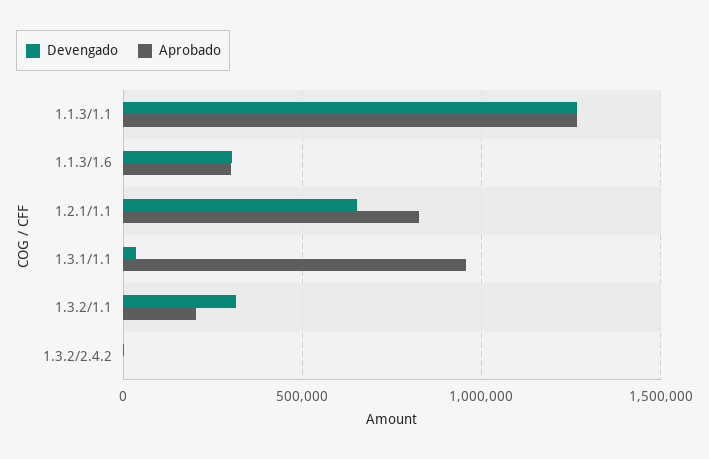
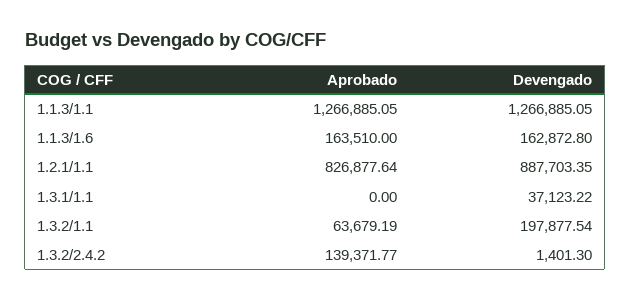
  {
    "Devengado": {
      "1.1.3/1.1": 1266885.05,
-     "1.1.3/1.6": 300000,
+     "1.1.3/1.6": 162872.8,
-     "1.2.1/1.1": 650000,
+     "1.2.1/1.1": 887703.35,
      "1.3.1/1.1": 37123.22,
-     "1.3.2/1.1": 300000,
+     "1.3.2/1.1": 197877.54,
      "1.3.2/2.4.2": 1401.3
    },
    "Aprobado": {
      "1.1.3/1.1": 1266885.05,
-     "1.1.3/1.6": 300000,
+     "1.1.3/1.6": 163510,
      "1.2.1/1.1": 826877.64,
-     "1.3.1/1.1": 950000,
+     "1.3.1/1.1": 0,
-     "1.3.2/1.1": 200000,
+     "1.3.2/1.1": 63679.19,
-     "1.3.2/2.4.2": 0
+     "1.3.2/2.4.2": 139371.77
    }
  }

